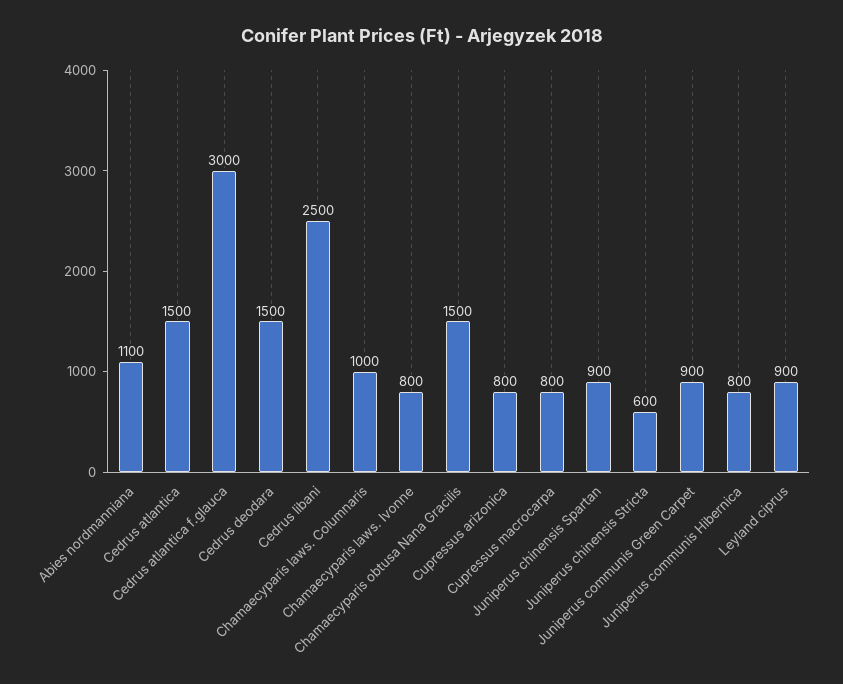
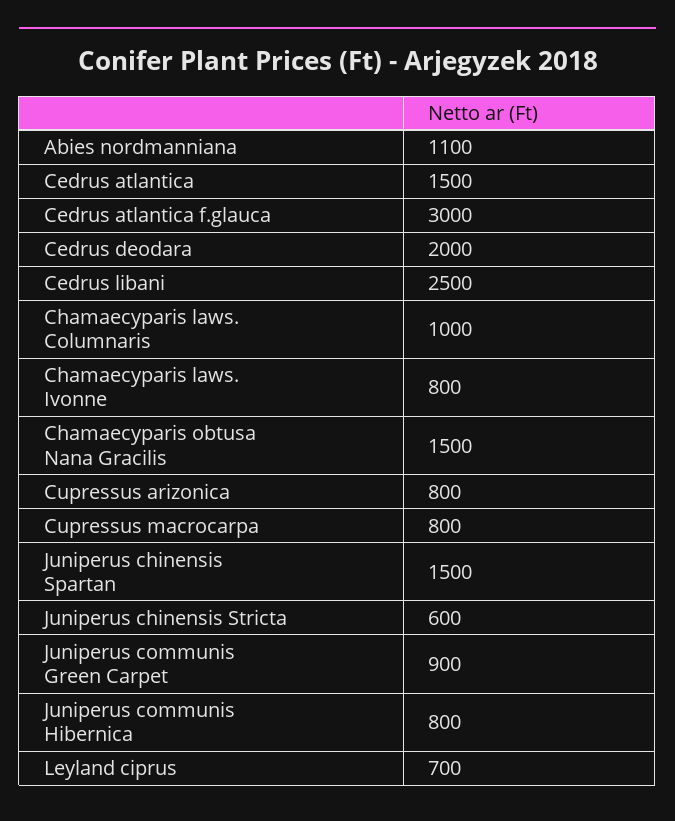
  {
    "Abies nordmanniana": 1100,
    "Cedrus atlantica": 1500,
    "Cedrus atlantica f.glauca": 3000,
-   "Cedrus deodara": 1500,
+   "Cedrus deodara": 2000,
    "Cedrus libani": 2500,
    "Chamaecyparis laws. Columnaris": 1000,
    "Chamaecyparis laws. Ivonne": 800,
    "Chamaecyparis obtusa Nana Gracilis": 1500,
    "Cupressus arizonica": 800,
    "Cupressus macrocarpa": 800,
-   "Juniperus chinensis Spartan": 900,
+   "Juniperus chinensis Spartan": 1500,
    "Juniperus chinensis Stricta": 600,
    "Juniperus communis Green Carpet": 900,
    "Juniperus communis Hibernica": 800,
-   "Leyland ciprus": 900
+   "Leyland ciprus": 700
  }

